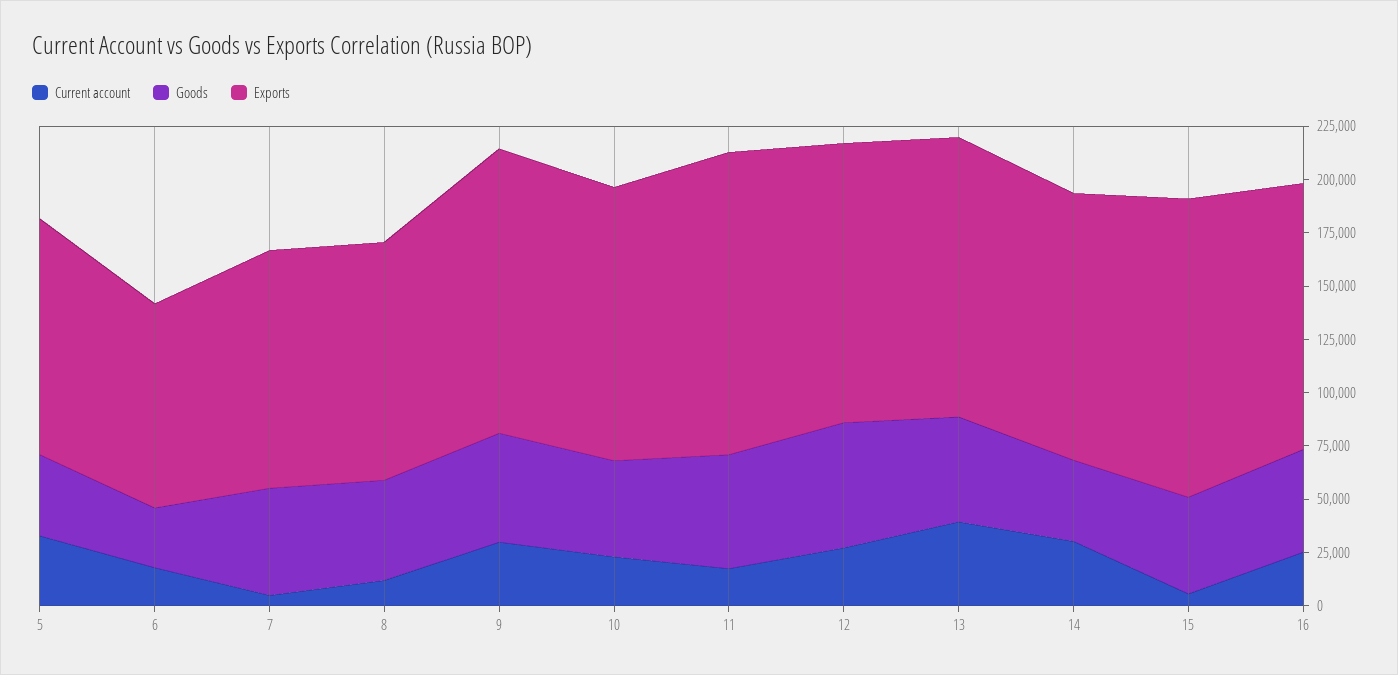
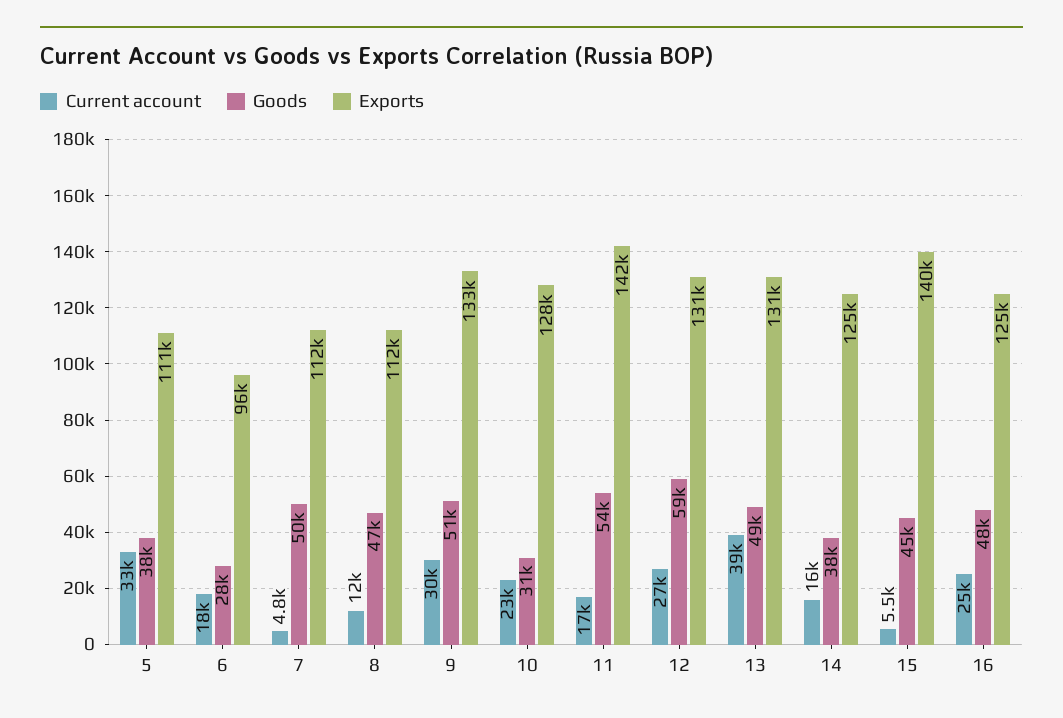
  {
    "Current account": {
      "5": 33000,
      "6": 18000,
      "7": 4800,
      "8": 12000,
      "9": 30000,
      "10": 23000,
      "11": 17000,
      "12": 27000,
      "13": 39000,
-     "14": 30000,
+     "14": 16000,
      "15": 5500,
      "16": 25000
    },
    "Goods": {
      "5": 38000,
      "6": 28000,
      "7": 50000,
      "8": 47000,
      "9": 51000,
-     "10": 45000,
+     "10": 31000,
      "11": 54000,
      "12": 59000,
      "13": 49000,
      "14": 38000,
      "15": 45000,
      "16": 48000
    },
    "Exports": {
      "5": 111000,
      "6": 96000,
      "7": 112000,
      "8": 112000,
      "9": 133000,
      "10": 128000,
      "11": 142000,
      "12": 131000,
      "13": 131000,
      "14": 125000,
      "15": 140000,
      "16": 125000
    }
  }

